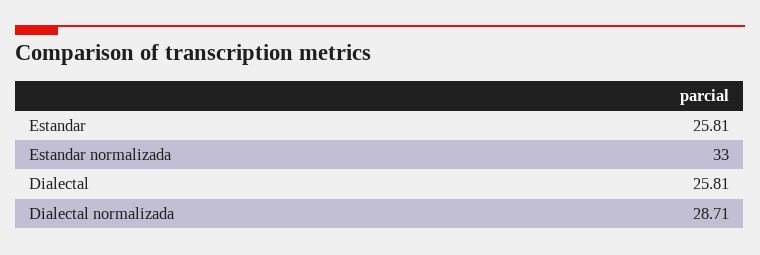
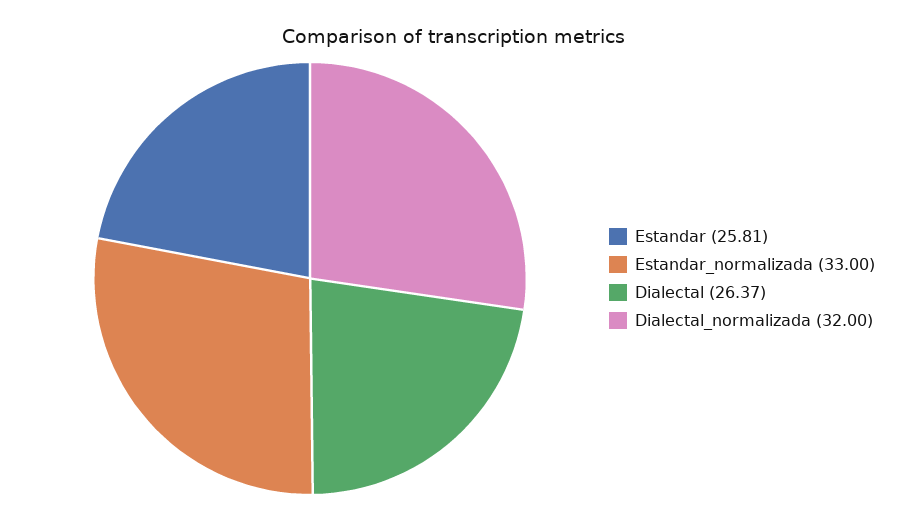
  {
    "Estandar": 25.81,
    "Estandar normalizada": 33,
-   "Dialectal": 25.81,
+   "Dialectal": 26.37,
-   "Dialectal normalizada": 28.71
+   "Dialectal normalizada": 32
  }

